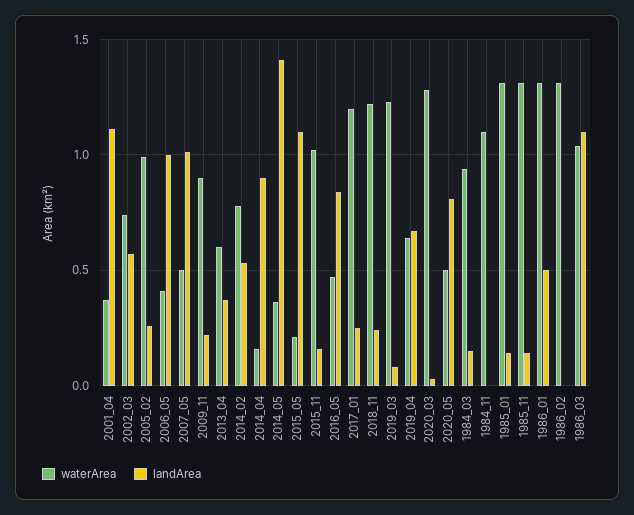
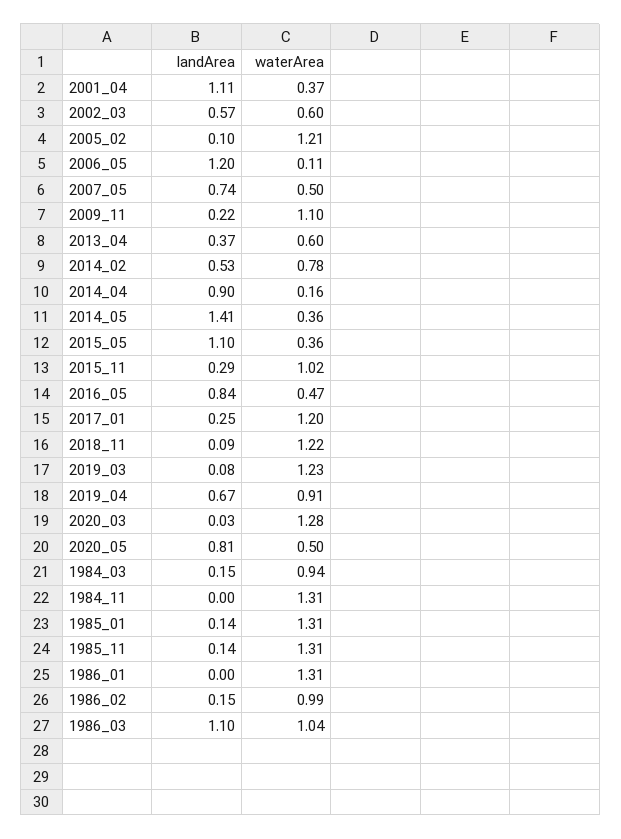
  {
    "waterArea": {
      "2001_04": 0.37,
-     "2002_03": 0.75,
+     "2002_03": 0.6,
-     "2005_02": 1,
+     "2005_02": 1.21,
-     "2006_05": 0.4,
+     "2006_05": 0.11,
      "2007_05": 0.5,
-     "2009_11": 0.9,
+     "2009_11": 1.1,
      "2013_04": 0.6,
      "2014_02": 0.78,
      "2014_04": 0.16,
      "2014_05": 0.36,
-     "2015_05": 0.2,
+     "2015_05": 0.36,
      "2015_11": 1.02,
      "2016_05": 0.47,
      "2017_01": 1.2,
      "2018_11": 1.22,
      "2019_03": 1.23,
-     "2019_04": 0.65,
+     "2019_04": 0.91,
      "2020_03": 1.28,
      "2020_05": 0.5,
      "1984_03": 0.94,
-     "1984_11": 1.1,
+     "1984_11": 1.31,
      "1985_01": 1.31,
      "1985_11": 1.31,
      "1986_01": 1.31,
-     "1986_02": 1.3,
+     "1986_02": 0.99,
      "1986_03": 1.04
    },
    "landArea": {
      "2001_04": 1.11,
      "2002_03": 0.57,
-     "2005_02": 0.25,
+     "2005_02": 0.1,
-     "2006_05": 1,
+     "2006_05": 1.2,
-     "2007_05": 1,
+     "2007_05": 0.74,
      "2009_11": 0.22,
      "2013_04": 0.37,
      "2014_02": 0.53,
      "2014_04": 0.9,
      "2014_05": 1.41,
      "2015_05": 1.1,
-     "2015_11": 0.15,
+     "2015_11": 0.29,
      "2016_05": 0.84,
      "2017_01": 0.25,
-     "2018_11": 0.25,
+     "2018_11": 0.09,
      "2019_03": 0.08,
      "2019_04": 0.67,
      "2020_03": 0.03,
      "2020_05": 0.81,
      "1984_03": 0.15,
      "1984_11": 0,
      "1985_01": 0.14,
      "1985_11": 0.14,
-     "1986_01": 0.5,
+     "1986_01": 0,
-     "1986_02": 0,
+     "1986_02": 0.15,
      "1986_03": 1.1
    }
  }

